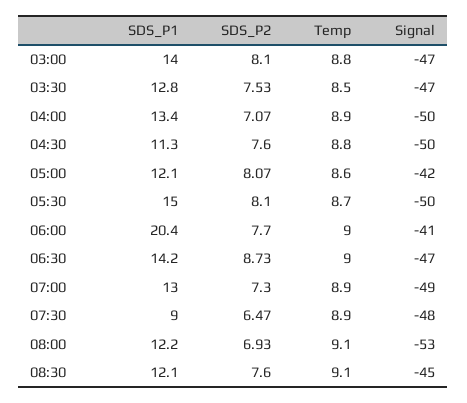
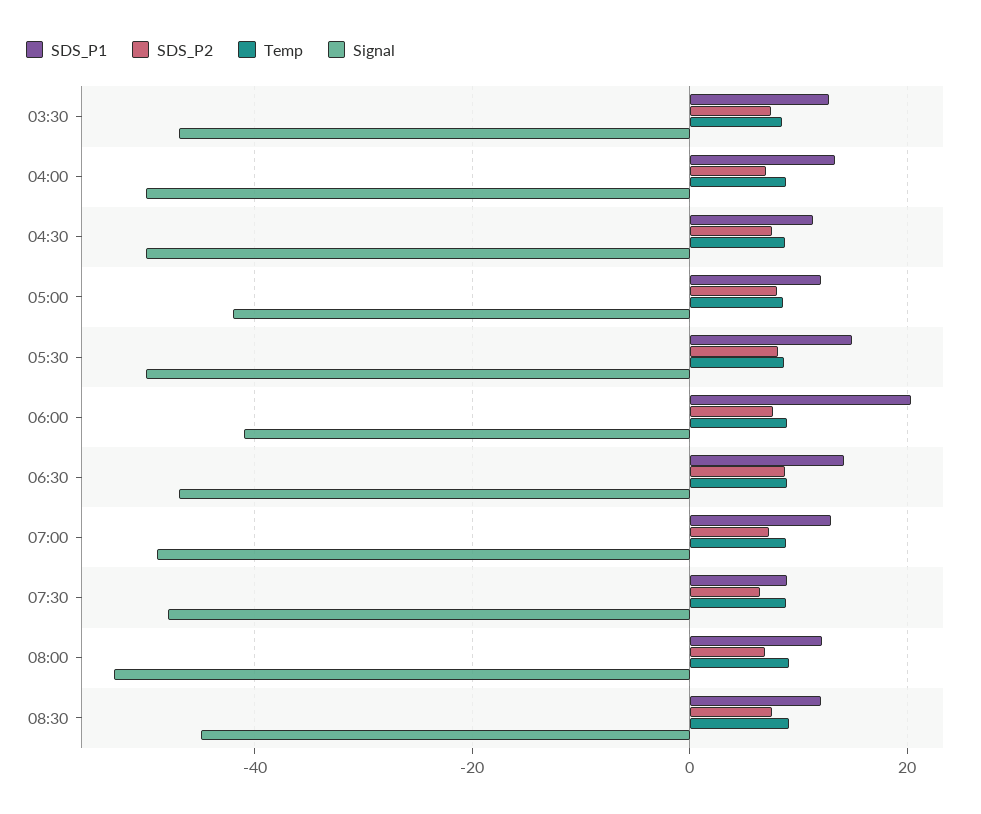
  {
    "SDS_P1": {
-     "03:00": 14,
      "03:30": 12.8,
      "04:00": 13.4,
      "04:30": 11.3,
      "05:00": 12.1,
      "05:30": 15,
      "06:00": 20.4,
      "06:30": 14.2,
      "07:00": 13,
      "07:30": 9,
      "08:00": 12.2,
      "08:30": 12.1
    },
    "SDS_P2": {
-     "03:00": 8.1,
      "03:30": 7.53,
      "04:00": 7.07,
      "04:30": 7.6,
      "05:00": 8.07,
      "05:30": 8.1,
      "06:00": 7.7,
      "06:30": 8.73,
      "07:00": 7.3,
      "07:30": 6.47,
      "08:00": 6.93,
      "08:30": 7.6
    },
    "Temp": {
-     "03:00": 8.8,
      "03:30": 8.5,
      "04:00": 8.9,
      "04:30": 8.8,
      "05:00": 8.6,
      "05:30": 8.7,
      "06:00": 9,
      "06:30": 9,
      "07:00": 8.9,
      "07:30": 8.9,
      "08:00": 9.1,
      "08:30": 9.1
    },
    "Signal": {
-     "03:00": -47,
      "03:30": -47,
      "04:00": -50,
      "04:30": -50,
      "05:00": -42,
      "05:30": -50,
      "06:00": -41,
      "06:30": -47,
      "07:00": -49,
      "07:30": -48,
      "08:00": -53,
      "08:30": -45
    }
  }

